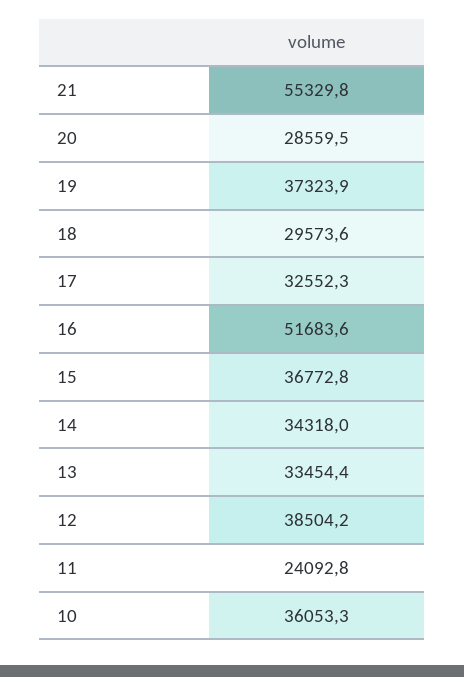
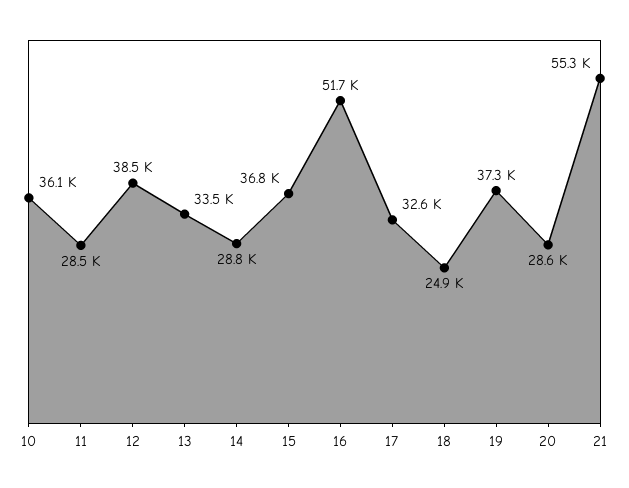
  {
    "21": 55329.8,
    "20": 28559.5,
    "19": 37323.9,
-   "18": 29573.6,
+   "18": 24900,
    "17": 32552.3,
    "16": 51683.6,
    "15": 36772.8,
-   "14": 34318,
+   "14": 28800,
    "13": 33454.4,
    "12": 38504.2,
-   "11": 24092.8,
+   "11": 28500,
    "10": 36053.3
  }

